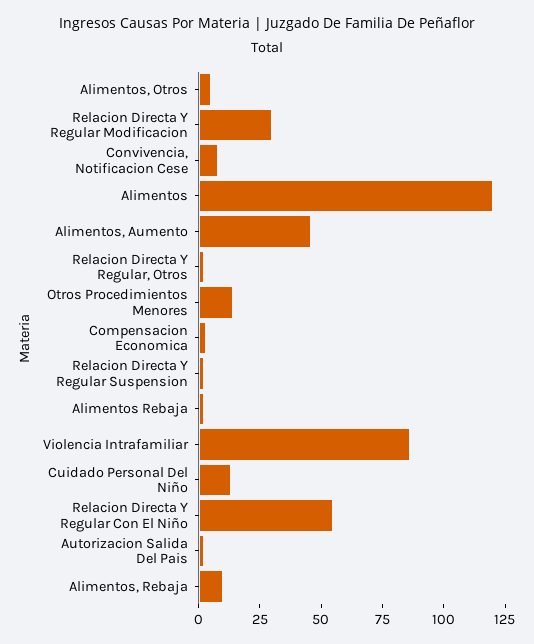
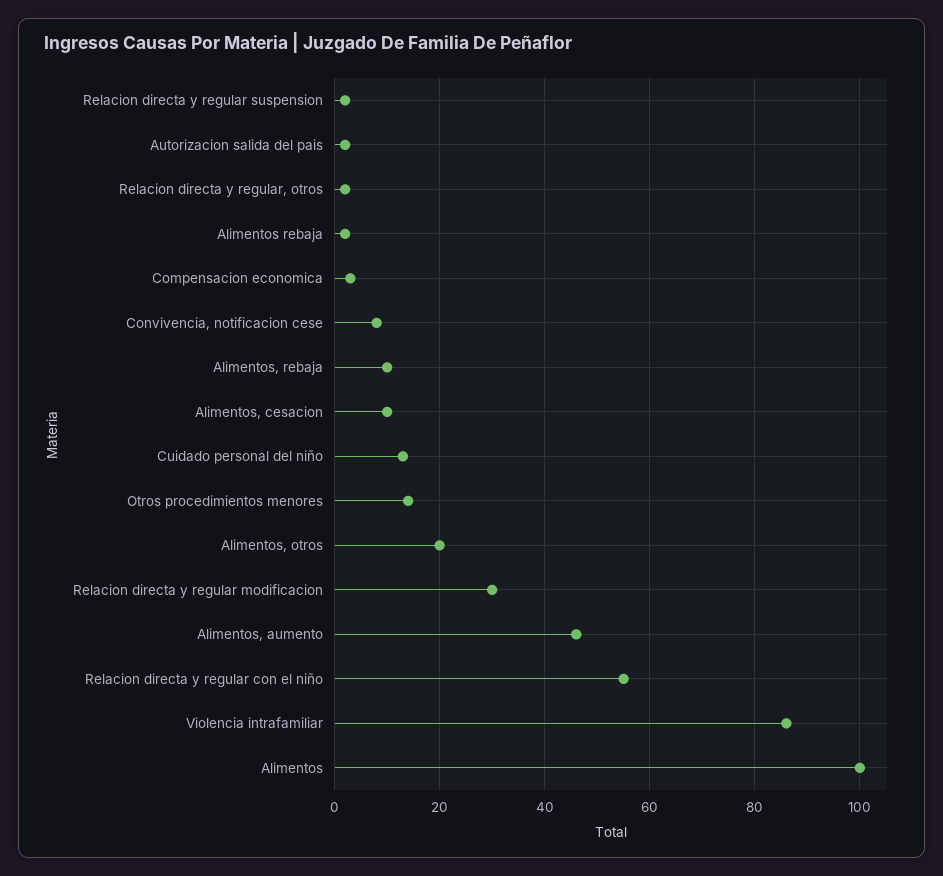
  {
-   "Alimentos, Otros": 5,
+   "Alimentos, Otros": 20,
    "Relacion Directa Y Regular Modificacion": 30,
    "Convivencia, Notificacion Cese": 10,
-   "Alimentos": 120,
+   "Alimentos": 100,
    "Alimentos, Aumento": 45,
    "Relacion Directa Y Regular, Otros": 0,
    "Otros Procedimientos Menores": 15,
    "Compensacion Economica": 5,
    "Relacion Directa Y Regular Suspension": 0,
    "Alimentos Rebaja": 0,
    "Violencia Intrafamiliar": 85,
    "Cuidado Personal Del Niño": 15,
    "Relacion Directa Y Regular Con El Niño": 55,
    "Autorizacion Salida Del Pais": 0,
-   "Alimentos, Rebaja": 10
+   "Alimentos, Rebaja": 10,
+   "Alimentos, cesacion": 10
  }

